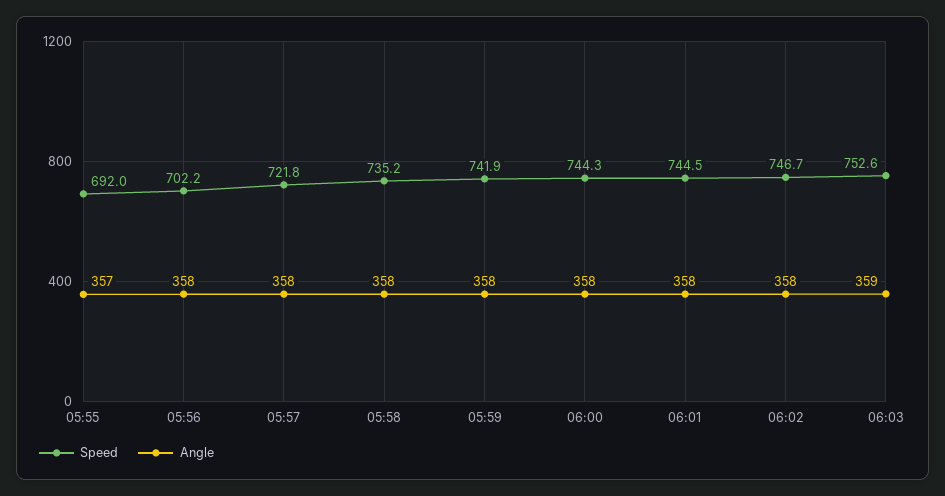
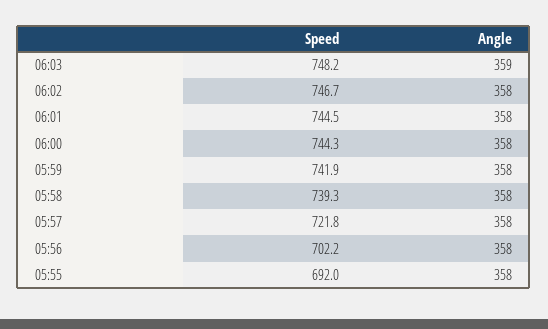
  {
    "Speed": {
      "05:55": 692,
      "05:56": 702.2,
      "05:57": 721.8,
-     "05:58": 735.2,
+     "05:58": 739.3,
      "05:59": 741.9,
      "06:00": 744.3,
      "06:01": 744.5,
      "06:02": 746.7,
-     "06:03": 752.6
+     "06:03": 748.2
    },
    "Angle": {
-     "05:55": 357,
+     "05:55": 358,
      "05:56": 358,
      "05:57": 358,
      "05:58": 358,
      "05:59": 358,
      "06:00": 358,
      "06:01": 358,
      "06:02": 358,
      "06:03": 359
    }
  }

